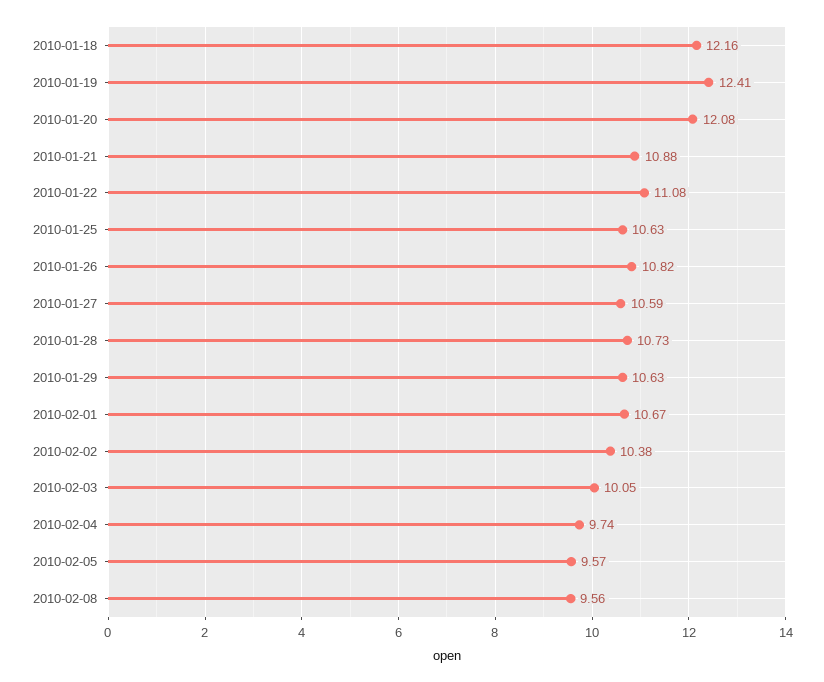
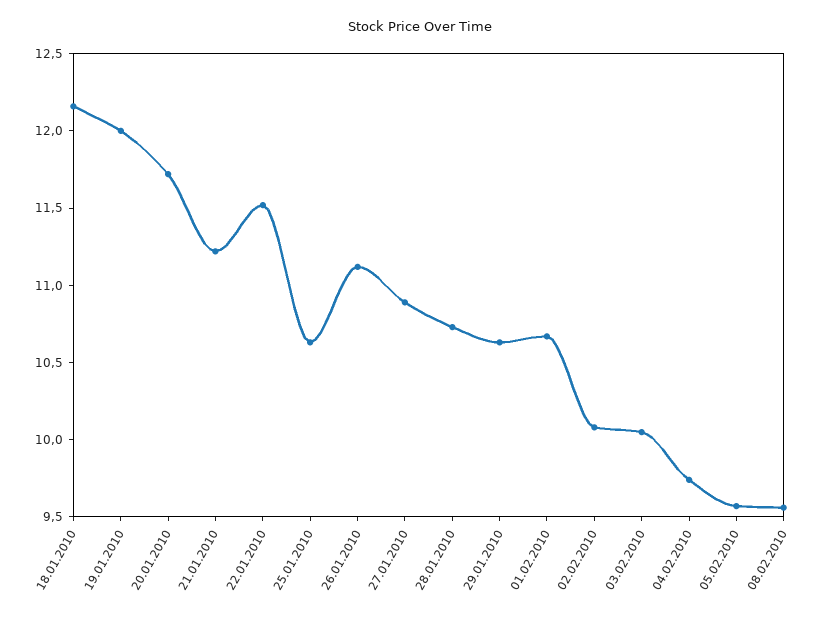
  {
    "2010-01-18": 12.16,
-   "2010-01-19": 12.41,
+   "2010-01-19": 12,
-   "2010-01-20": 12.08,
+   "2010-01-20": 11.7,
-   "2010-01-21": 10.88,
+   "2010-01-21": 11.2,
-   "2010-01-22": 11.08,
+   "2010-01-22": 11.5,
    "2010-01-25": 10.63,
-   "2010-01-26": 10.82,
+   "2010-01-26": 11.1,
-   "2010-01-27": 10.59,
+   "2010-01-27": 10.9,
    "2010-01-28": 10.73,
    "2010-01-29": 10.63,
    "2010-02-01": 10.67,
-   "2010-02-02": 10.38,
+   "2010-02-02": 10.1,
    "2010-02-03": 10.05,
    "2010-02-04": 9.74,
    "2010-02-05": 9.57,
    "2010-02-08": 9.56
  }

